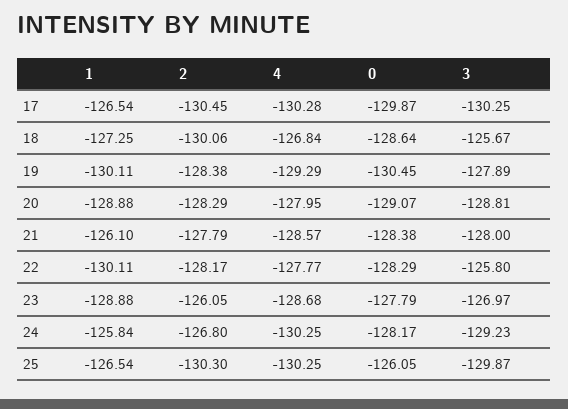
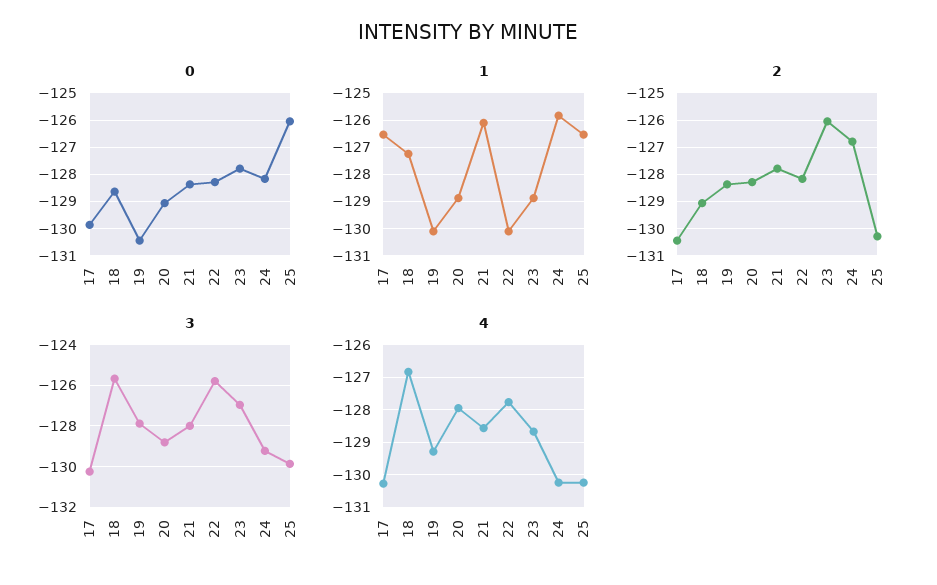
  {
    "1": {
      "17": -126.54,
      "18": -127.25,
      "19": -130.11,
      "20": -128.88,
      "21": -126.1,
      "22": -130.11,
      "23": -128.88,
      "24": -125.84,
      "25": -126.54
    },
    "2": {
      "17": -130.45,
-     "18": -130.06,
+     "18": -129,
      "19": -128.38,
      "20": -128.29,
      "21": -127.79,
      "22": -128.17,
      "23": -126.05,
      "24": -126.8,
      "25": -130.3
    },
    "4": {
      "17": -130.28,
      "18": -126.84,
      "19": -129.29,
      "20": -127.95,
      "21": -128.57,
      "22": -127.77,
      "23": -128.68,
      "24": -130.25,
      "25": -130.25
    },
    "0": {
      "17": -129.87,
      "18": -128.64,
      "19": -130.45,
      "20": -129.07,
      "21": -128.38,
      "22": -128.29,
      "23": -127.79,
      "24": -128.17,
      "25": -126.05
    },
    "3": {
      "17": -130.25,
      "18": -125.67,
      "19": -127.89,
      "20": -128.81,
      "21": -128,
      "22": -125.8,
      "23": -126.97,
      "24": -129.23,
      "25": -129.87
    }
  }

